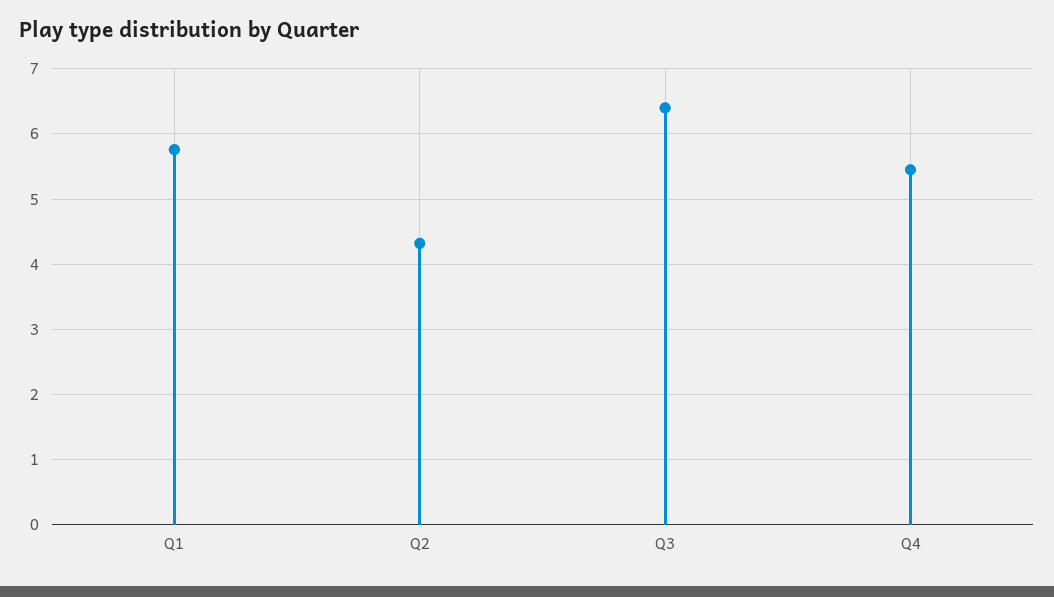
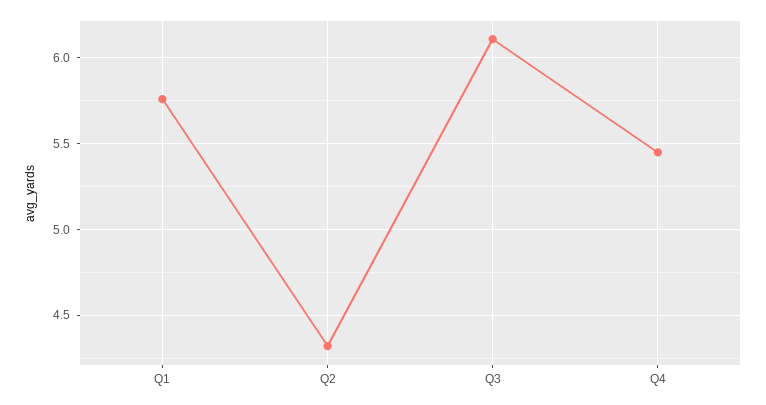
  {
    "Q1": 5.75,
    "Q2": 4.3,
-   "Q3": 6.4,
+   "Q3": 6.1,
    "Q4": 5.45
  }

